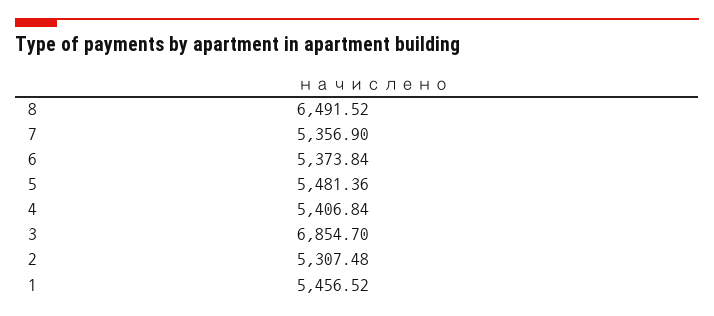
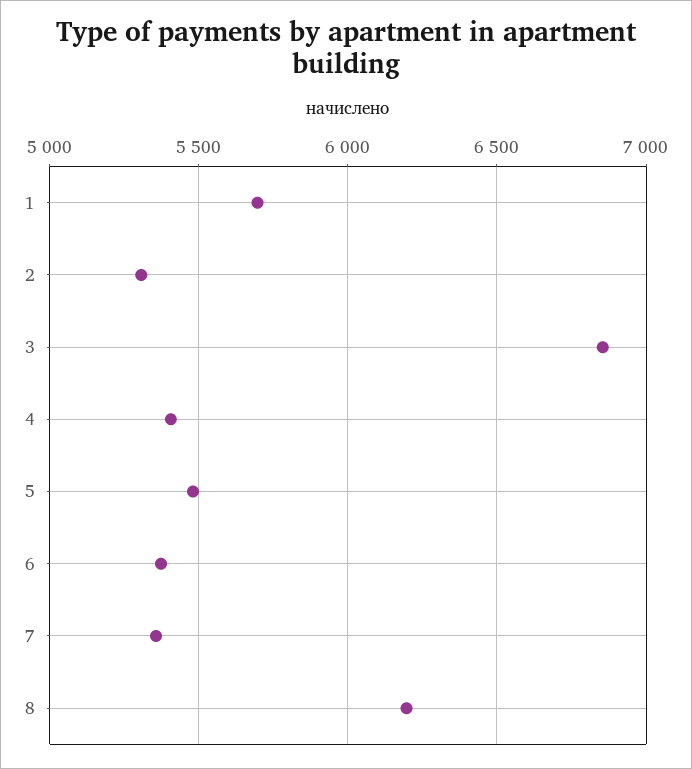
  {
-   "8": 6491.52,
+   "8": 6200,
    "7": 5356.9,
    "6": 5373.84,
    "5": 5481.36,
    "4": 5406.84,
    "3": 6854.7,
    "2": 5307.48,
-   "1": 5456.52
+   "1": 5700
  }

